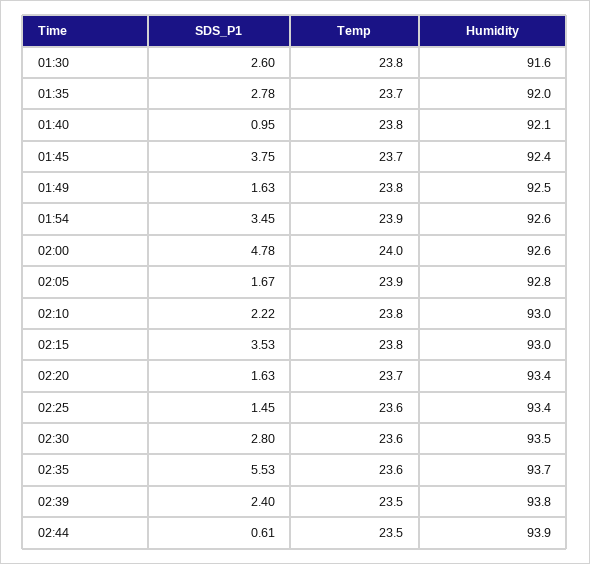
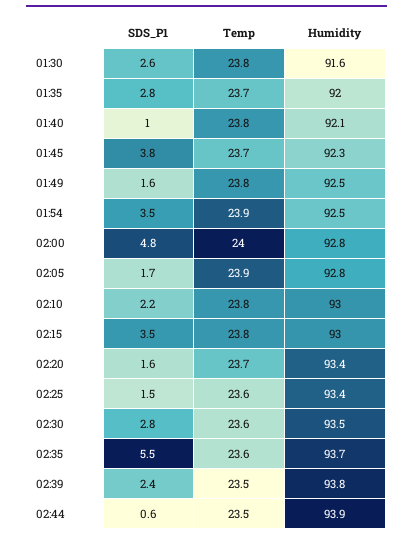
  {
    "SDS_P1": {
      "01:30": 2.6,
      "01:35": 2.78,
      "01:40": 0.95,
      "01:45": 3.75,
      "01:49": 1.63,
      "01:54": 3.45,
      "02:00": 4.78,
      "02:05": 1.67,
      "02:10": 2.22,
      "02:15": 3.53,
      "02:20": 1.63,
      "02:25": 1.45,
      "02:30": 2.8,
      "02:35": 5.53,
      "02:39": 2.4,
      "02:44": 0.61
    },
    "Temp": {
      "01:30": 23.8,
      "01:35": 23.7,
      "01:40": 23.8,
      "01:45": 23.7,
      "01:49": 23.8,
      "01:54": 23.9,
      "02:00": 24,
      "02:05": 23.9,
      "02:10": 23.8,
      "02:15": 23.8,
      "02:20": 23.7,
      "02:25": 23.6,
      "02:30": 23.6,
      "02:35": 23.6,
      "02:39": 23.5,
      "02:44": 23.5
    },
    "Humidity": {
      "01:30": 91.6,
      "01:35": 92,
      "01:40": 92.1,
-     "01:45": 92.4,
+     "01:45": 92.3,
      "01:49": 92.5,
-     "01:54": 92.6,
+     "01:54": 92.5,
-     "02:00": 92.6,
+     "02:00": 92.8,
      "02:05": 92.8,
      "02:10": 93,
      "02:15": 93,
      "02:20": 93.4,
      "02:25": 93.4,
      "02:30": 93.5,
      "02:35": 93.7,
      "02:39": 93.8,
      "02:44": 93.9
    }
  }

